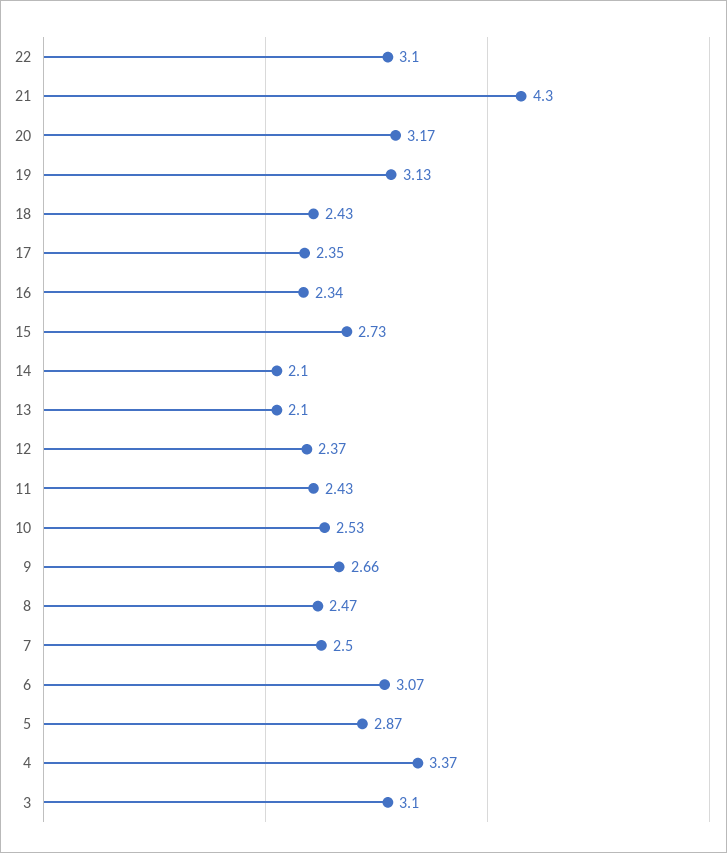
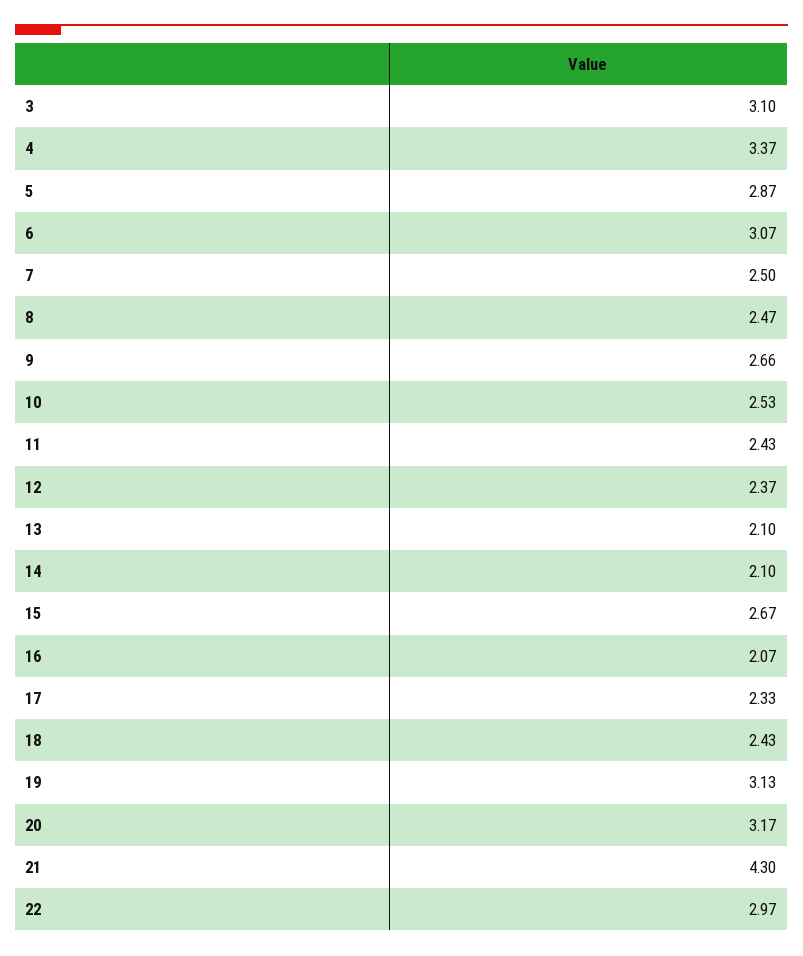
  {
-   "22": 3.1,
+   "22": 2.97,
    "21": 4.3,
    "20": 3.17,
    "19": 3.13,
    "18": 2.43,
-   "17": 2.35,
+   "17": 2.33,
-   "16": 2.34,
+   "16": 2.07,
-   "15": 2.73,
+   "15": 2.67,
    "14": 2.1,
    "13": 2.1,
    "12": 2.37,
    "11": 2.43,
    "10": 2.53,
    "9": 2.66,
    "8": 2.47,
    "7": 2.5,
    "6": 3.07,
    "5": 2.87,
    "4": 3.37,
    "3": 3.1
  }

